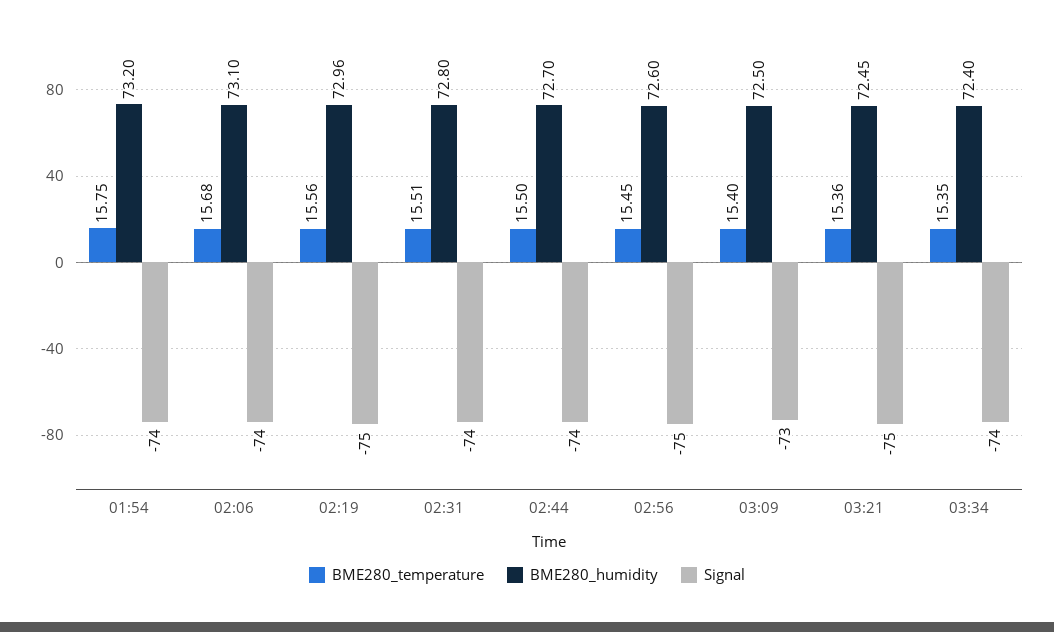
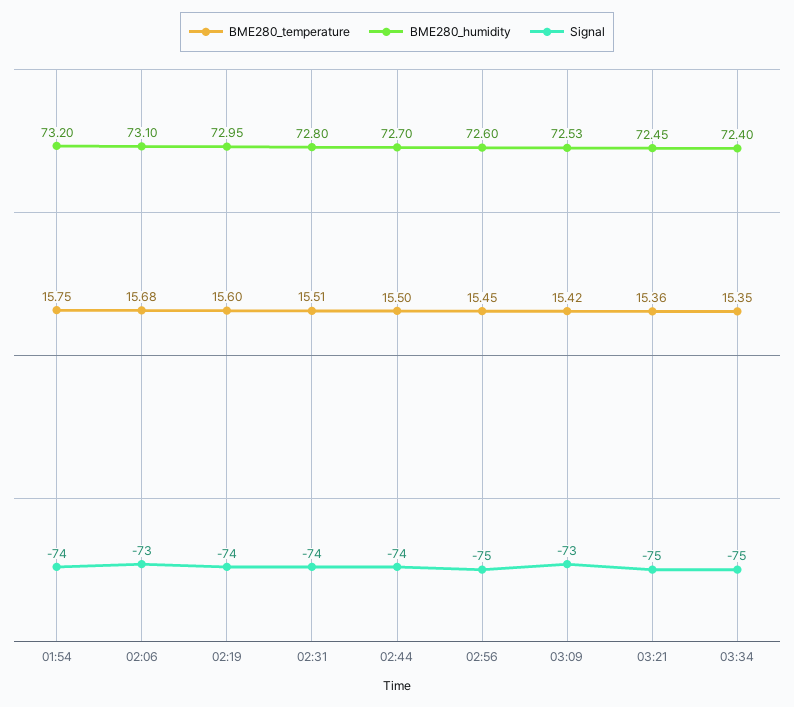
  {
    "BME280_temperature": {
      "01:54": 15.75,
      "02:06": 15.68,
-     "02:19": 15.56,
+     "02:19": 15.6,
      "02:31": 15.51,
      "02:44": 15.5,
      "02:56": 15.45,
-     "03:09": 15.4,
+     "03:09": 15.42,
      "03:21": 15.36,
      "03:34": 15.35
    },
    "BME280_humidity": {
      "01:54": 73.2,
      "02:06": 73.1,
-     "02:19": 72.96,
+     "02:19": 72.95,
      "02:31": 72.8,
      "02:44": 72.7,
      "02:56": 72.6,
-     "03:09": 72.5,
+     "03:09": 72.53,
      "03:21": 72.45,
      "03:34": 72.4
    },
    "Signal": {
      "01:54": -74,
-     "02:06": -74,
+     "02:06": -73,
-     "02:19": -75,
+     "02:19": -74,
      "02:31": -74,
      "02:44": -74,
      "02:56": -75,
      "03:09": -73,
      "03:21": -75,
-     "03:34": -74
+     "03:34": -75
    }
  }

